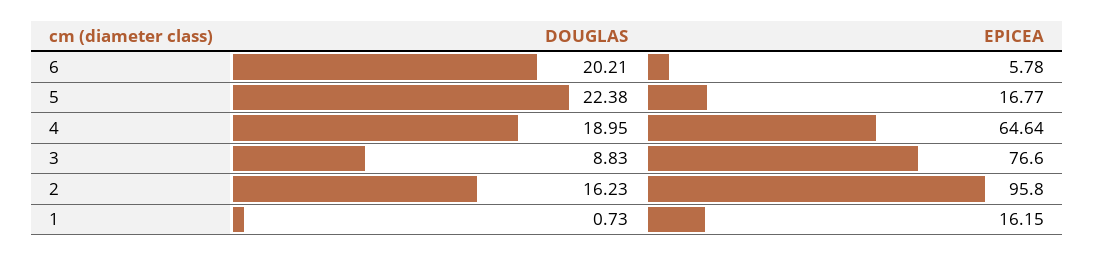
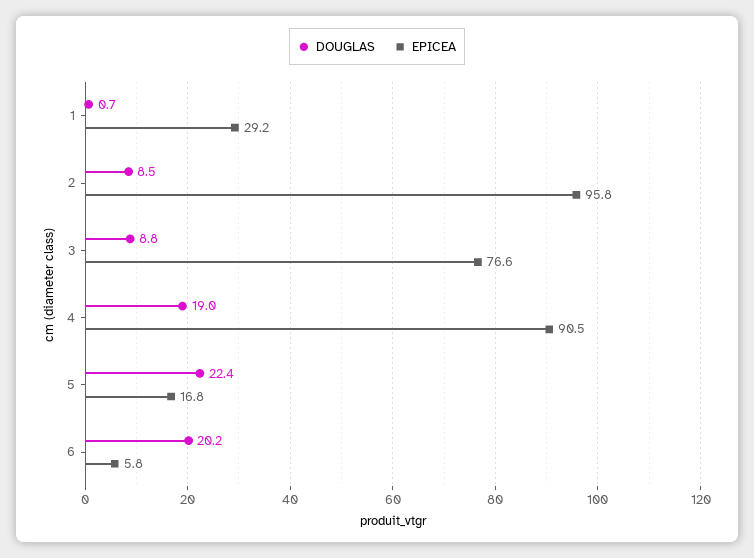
  {
    "DOUGLAS": {
      "6": 20.21,
      "5": 22.38,
      "4": 18.95,
      "3": 8.83,
-     "2": 16.23,
+     "2": 8.5,
      "1": 0.73
    },
    "EPICEA": {
      "6": 5.78,
      "5": 16.77,
-     "4": 64.64,
+     "4": 90.5,
      "3": 76.6,
      "2": 95.8,
-     "1": 16.15
+     "1": 29.2
    }
  }

